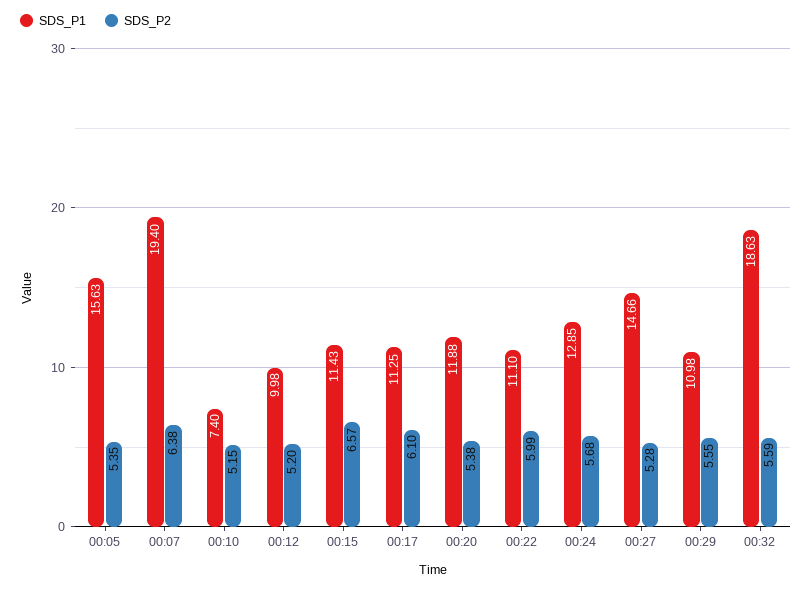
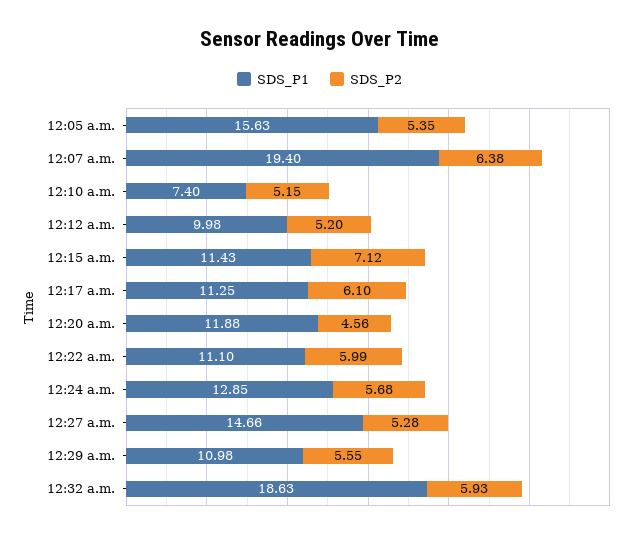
  {
    "SDS_P1": {
      "00:05": 15.63,
      "00:07": 19.4,
      "00:10": 7.4,
      "00:12": 9.98,
      "00:15": 11.43,
      "00:17": 11.25,
      "00:20": 11.88,
      "00:22": 11.1,
      "00:24": 12.85,
      "00:27": 14.66,
      "00:29": 10.98,
      "00:32": 18.63
    },
    "SDS_P2": {
      "00:05": 5.35,
      "00:07": 6.38,
      "00:10": 5.15,
      "00:12": 5.2,
-     "00:15": 6.57,
+     "00:15": 7.12,
      "00:17": 6.1,
-     "00:20": 5.38,
+     "00:20": 4.56,
      "00:22": 5.99,
      "00:24": 5.68,
      "00:27": 5.28,
      "00:29": 5.55,
-     "00:32": 5.59
+     "00:32": 5.93
    }
  }

